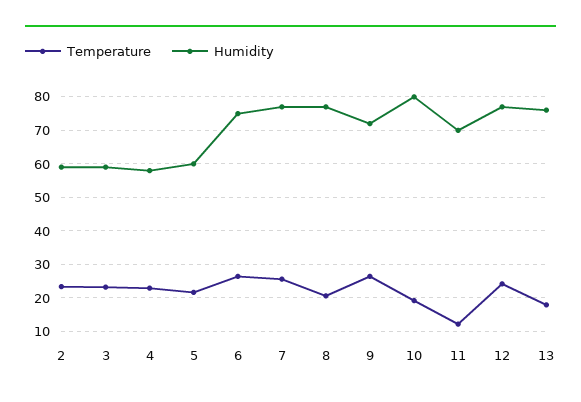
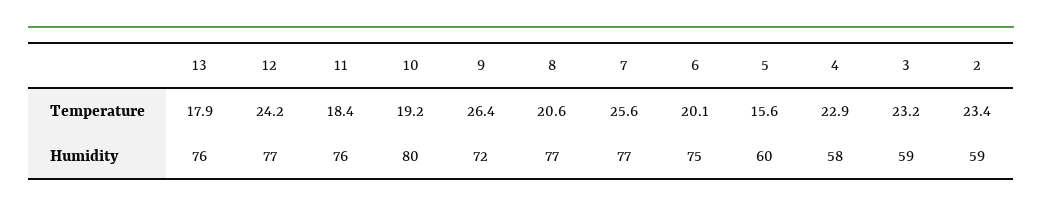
  {
    "Temperature": {
      "2": 23.4,
      "3": 23.2,
      "4": 22.9,
-     "5": 22,
+     "5": 15.6,
-     "6": 26,
+     "6": 20.1,
      "7": 25.6,
      "8": 20.6,
      "9": 26.4,
      "10": 19.2,
-     "11": 12,
+     "11": 18.4,
      "12": 24.2,
      "13": 17.9
    },
    "Humidity": {
      "2": 59,
      "3": 59,
      "4": 58,
      "5": 60,
      "6": 75,
      "7": 77,
      "8": 77,
      "9": 72,
      "10": 80,
-     "11": 70,
+     "11": 76,
      "12": 77,
      "13": 76
    }
  }

